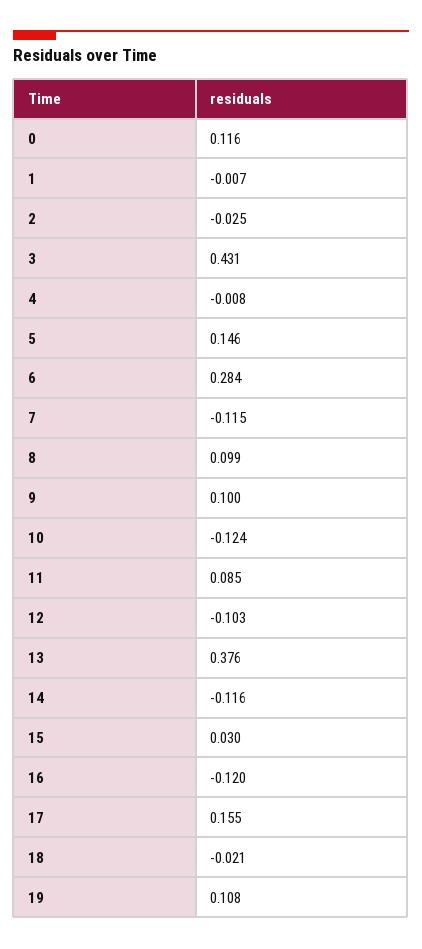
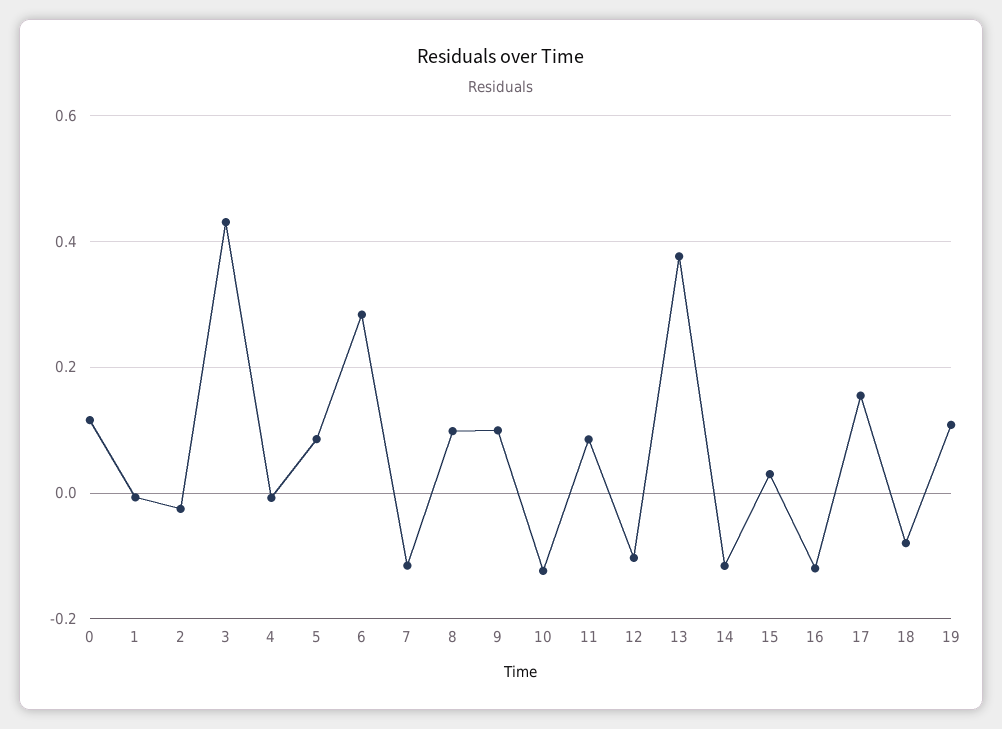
  {
    "0": 0.116,
    "1": -0.007,
    "2": -0.025,
    "3": 0.431,
    "4": -0.008,
-   "5": 0.146,
+   "5": 0.08,
    "6": 0.284,
    "7": -0.115,
    "8": 0.099,
    "9": 0.1,
    "10": -0.124,
    "11": 0.085,
    "12": -0.103,
    "13": 0.376,
    "14": -0.116,
    "15": 0.03,
    "16": -0.12,
    "17": 0.155,
-   "18": -0.021,
+   "18": -0.08,
    "19": 0.108
  }

